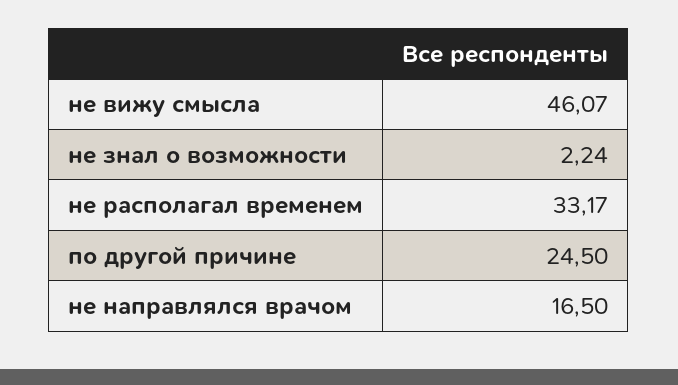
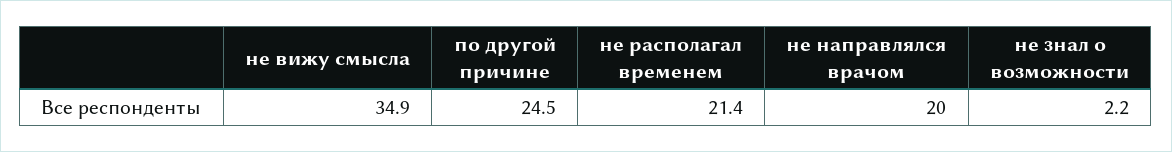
  {
-   "не вижу смысла": 46.07,
+   "не вижу смысла": 34.9,
    "не знал о возможности": 2.24,
-   "не располагал временем": 33.17,
+   "не располагал временем": 21.4,
    "по другой причине": 24.5,
-   "не направлялся врачом": 16.5
+   "не направлялся врачом": 20
  }

